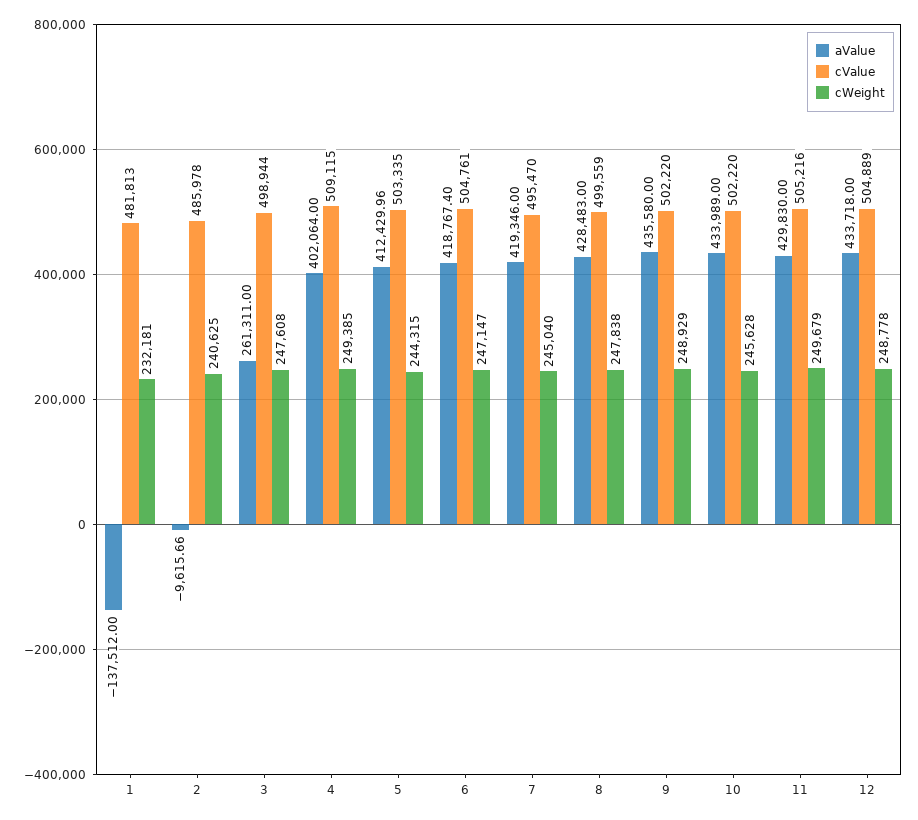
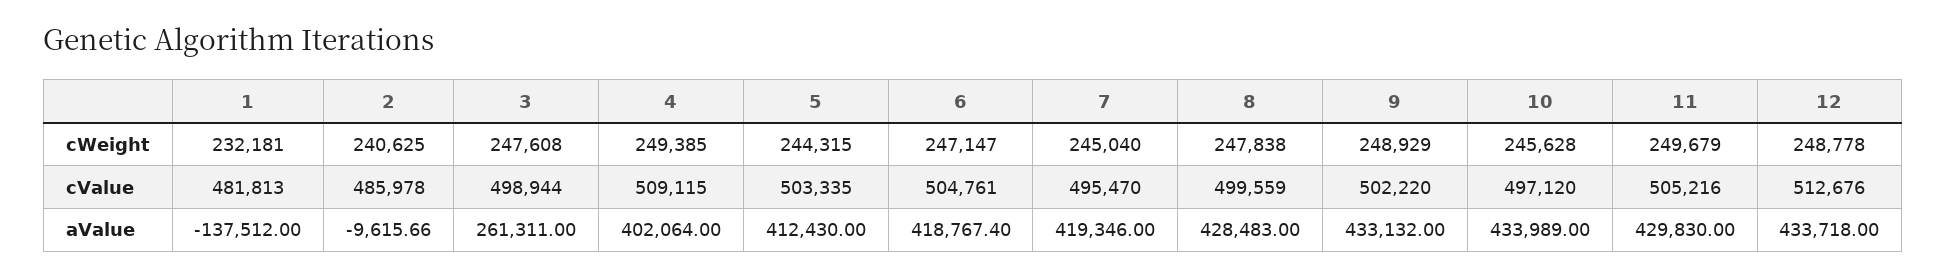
  {
    "aValue": {
      "1": -137512,
      "2": -9615.66,
      "3": 261311,
      "4": 402064,
-     "5": 412429.96,
+     "5": 412430,
      "6": 418767.4,
      "7": 419346,
      "8": 428483,
-     "9": 435580,
+     "9": 433132,
      "10": 433989,
      "11": 429830,
      "12": 433718
    },
    "cValue": {
      "1": 481813,
      "2": 485978,
      "3": 498944,
      "4": 509115,
      "5": 503335,
      "6": 504761,
      "7": 495470,
      "8": 499559,
      "9": 502220,
-     "10": 502220,
+     "10": 497120,
      "11": 505216,
-     "12": 504889
+     "12": 512676
    },
    "cWeight": {
      "1": 232181,
      "2": 240625,
      "3": 247608,
      "4": 249385,
      "5": 244315,
      "6": 247147,
      "7": 245040,
      "8": 247838,
      "9": 248929,
      "10": 245628,
      "11": 249679,
      "12": 248778
    }
  }

